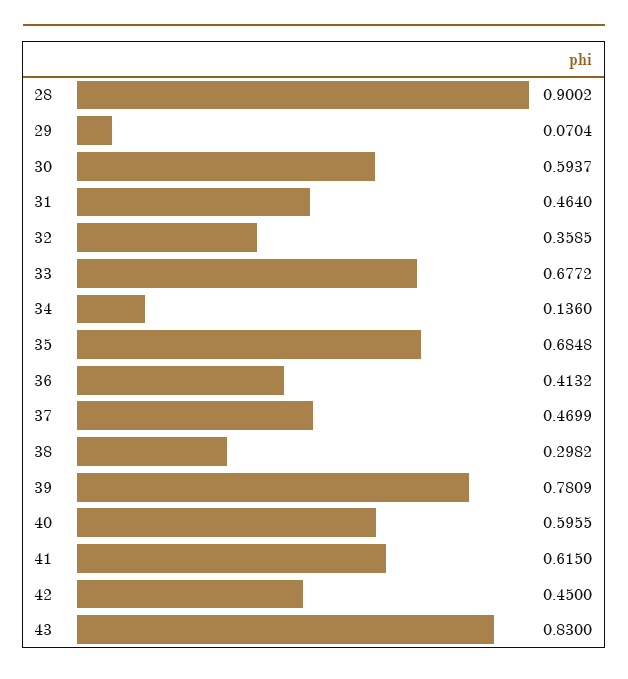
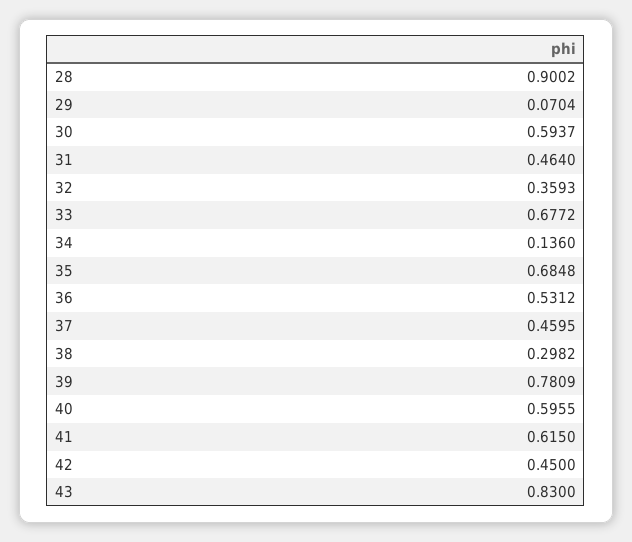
  {
    "28": 0.9002,
    "29": 0.0704,
    "30": 0.5937,
    "31": 0.464,
-   "32": 0.3585,
+   "32": 0.3593,
    "33": 0.6772,
    "34": 0.136,
    "35": 0.6848,
-   "36": 0.4132,
+   "36": 0.5312,
-   "37": 0.4699,
+   "37": 0.4595,
    "38": 0.2982,
    "39": 0.7809,
    "40": 0.5955,
    "41": 0.615,
    "42": 0.45,
    "43": 0.83
  }

